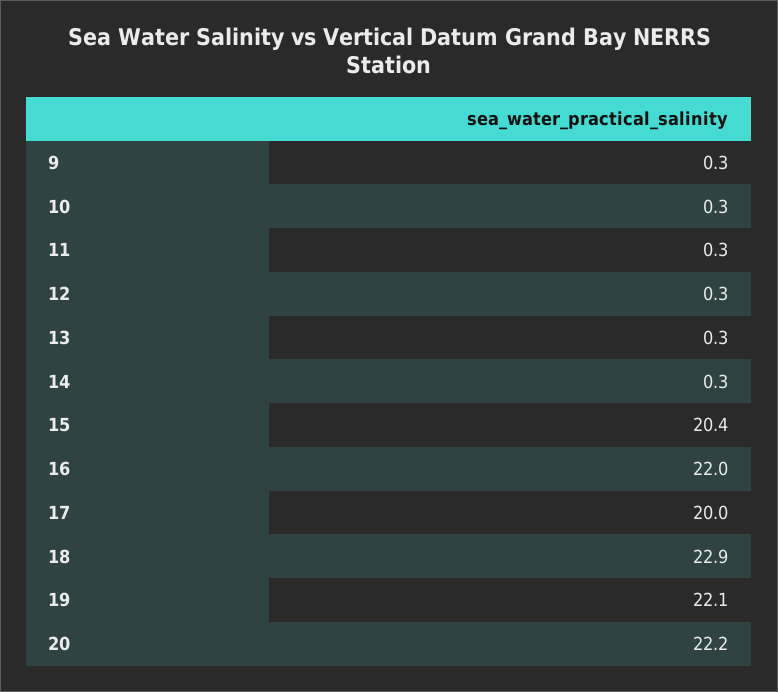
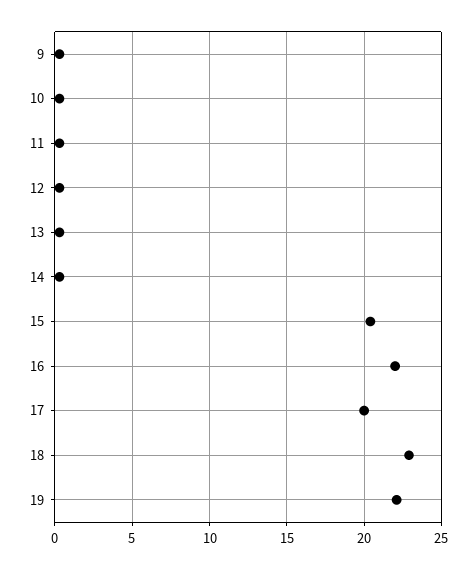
  {
    "9": 0.3,
    "10": 0.3,
    "11": 0.3,
    "12": 0.3,
    "13": 0.3,
    "14": 0.3,
    "15": 20.4,
    "16": 22,
    "17": 20,
    "18": 22.9,
-   "19": 22.1,
+   "19": 22.1
-   "20": 22.2
  }

